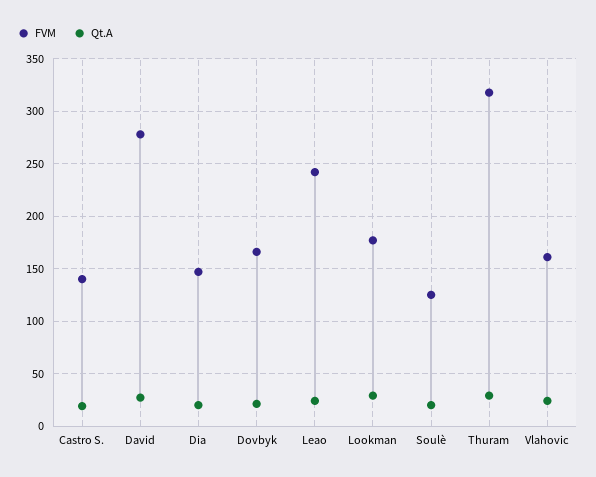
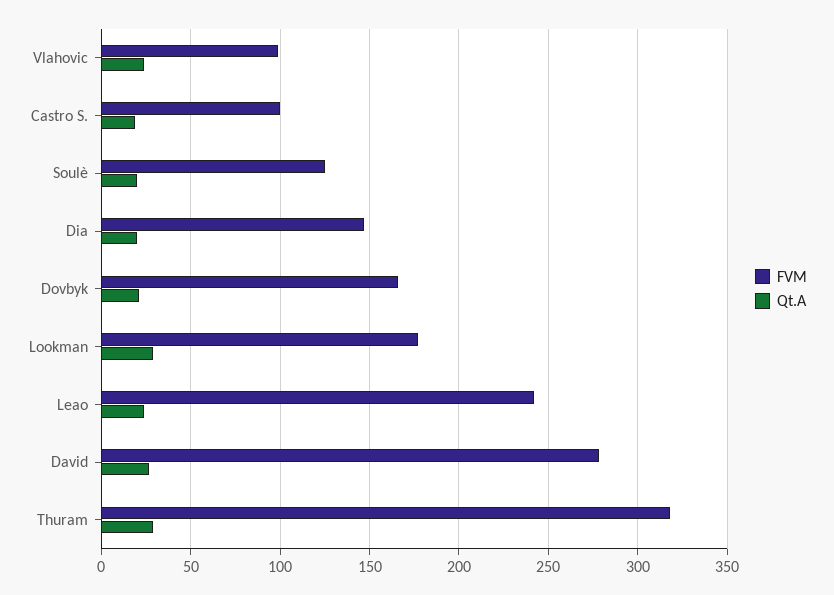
  {
    "FVM": {
-     "Castro S.": 140,
+     "Castro S.": 100,
      "David": 280,
      "Dia": 145,
      "Dovbyk": 165,
      "Leao": 240,
      "Lookman": 175,
      "Soulè": 125,
      "Thuram": 320,
-     "Vlahovic": 160
+     "Vlahovic": 100
    },
    "Qt.A": {
      "Castro S.": 20,
      "David": 25,
      "Dia": 20,
      "Dovbyk": 20,
      "Leao": 25,
      "Lookman": 30,
      "Soulè": 20,
      "Thuram": 30,
      "Vlahovic": 25
    }
  }

